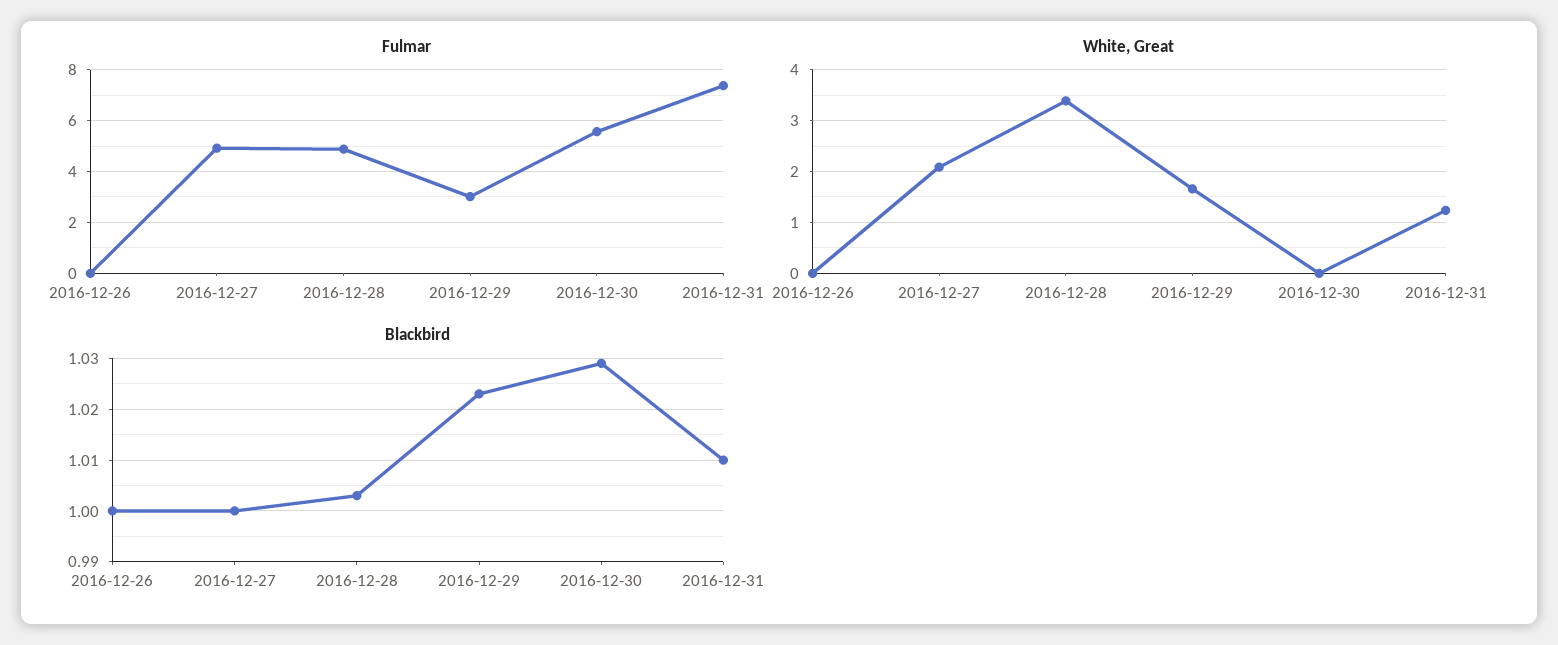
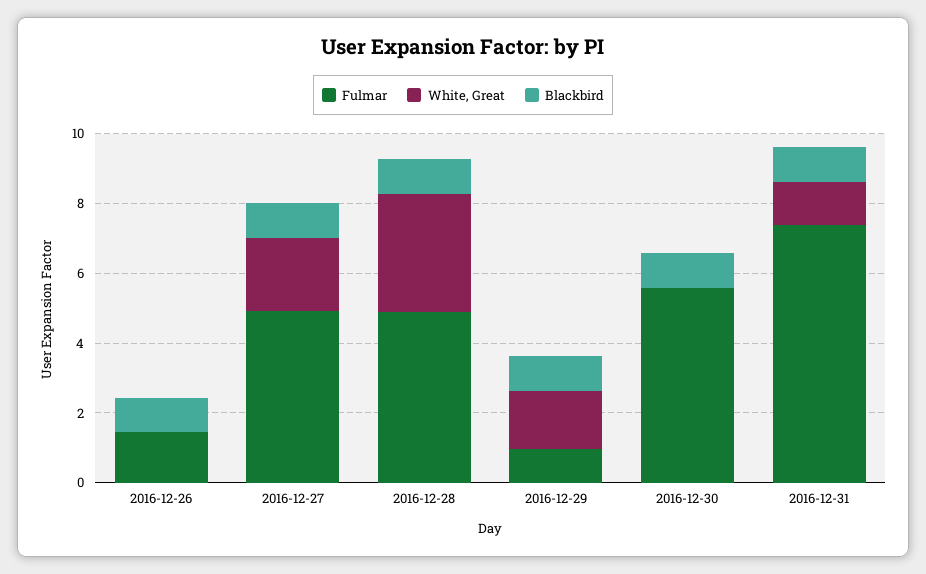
  {
    "Fulmar": {
-     "2016-12-26": 0,
+     "2016-12-26": 1.5,
      "2016-12-27": 5,
      "2016-12-28": 5,
-     "2016-12-29": 3,
+     "2016-12-29": 1,
      "2016-12-30": 5.5,
      "2016-12-31": 7.25
    },
    "White, Great": {
      "2016-12-26": 0,
      "2016-12-27": 2,
      "2016-12-28": 3.4,
      "2016-12-29": 1.6,
      "2016-12-30": 0,
      "2016-12-31": 1.2
    },
    "Blackbird": {
      "2016-12-26": 1,
      "2016-12-27": 1,
      "2016-12-28": 1.005,
      "2016-12-29": 1.025,
      "2016-12-30": 1.03,
      "2016-12-31": 1.01
    }
  }

